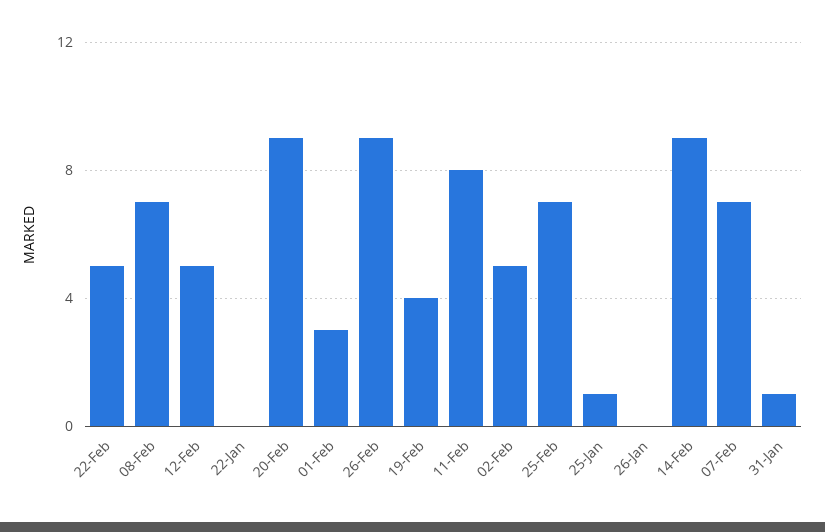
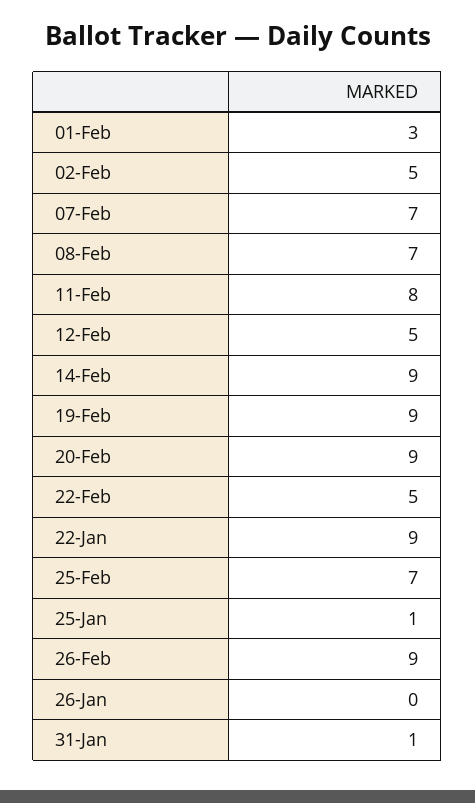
  {
    "22-Feb": 5,
    "08-Feb": 7,
    "12-Feb": 5,
-   "22-Jan": 0,
+   "22-Jan": 9,
    "20-Feb": 9,
    "01-Feb": 3,
    "26-Feb": 9,
-   "19-Feb": 4,
+   "19-Feb": 9,
    "11-Feb": 8,
    "02-Feb": 5,
    "25-Feb": 7,
    "25-Jan": 1,
    "26-Jan": 0,
    "14-Feb": 9,
    "07-Feb": 7,
    "31-Jan": 1
  }

